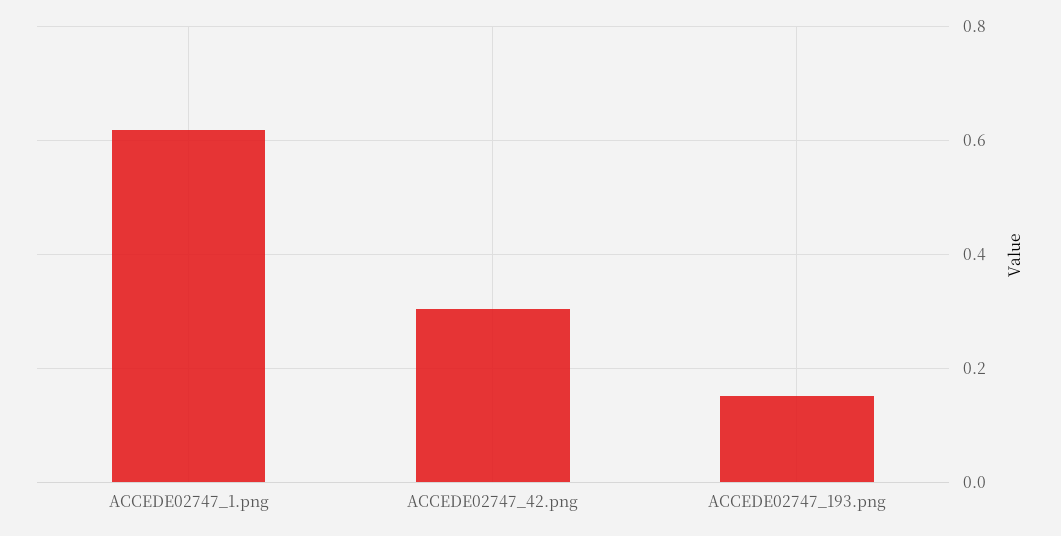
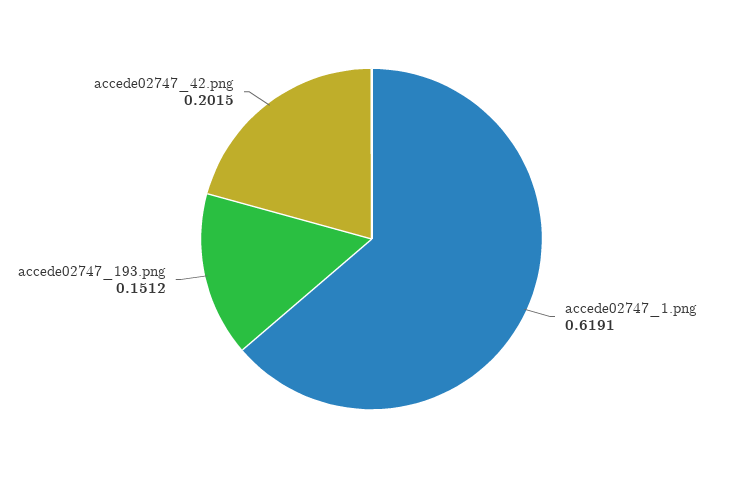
  {
    "ACCEDE02747_1.png": 0.6191,
-   "ACCEDE02747_42.png": 0.3,
+   "ACCEDE02747_42.png": 0.2015,
    "ACCEDE02747_193.png": 0.1512
  }

